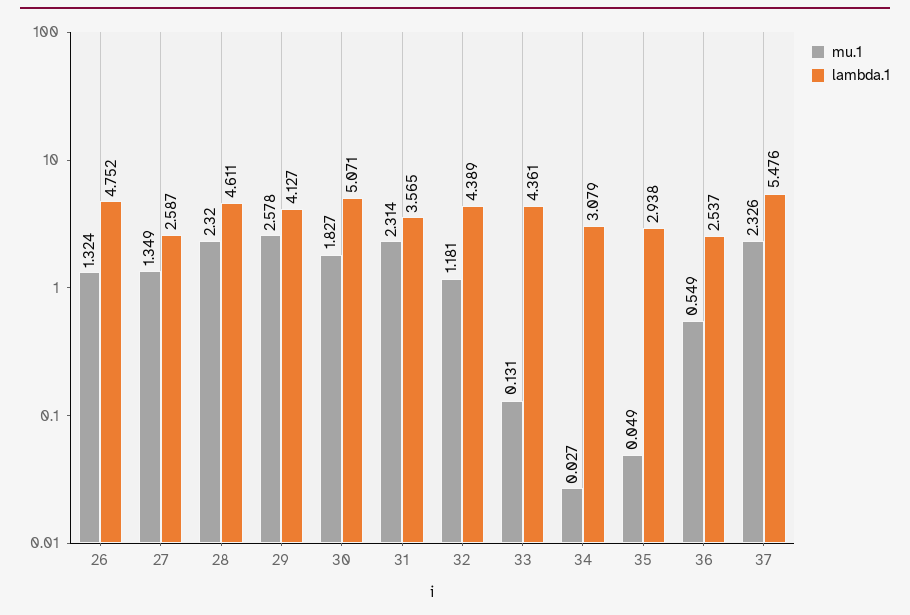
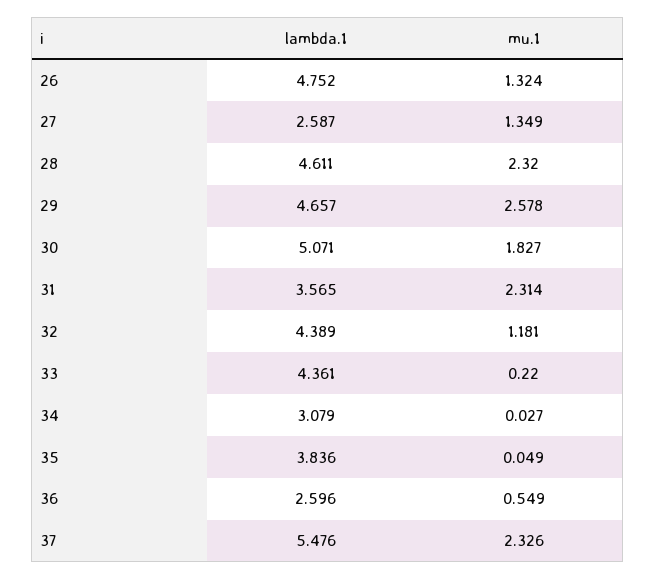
  {
    "mu.1": {
      "26": 1.324,
      "27": 1.349,
      "28": 2.32,
      "29": 2.578,
      "30": 1.827,
      "31": 2.314,
      "32": 1.181,
-     "33": 0.131,
+     "33": 0.22,
      "34": 0.027,
      "35": 0.049,
      "36": 0.549,
      "37": 2.326
    },
    "lambda.1": {
      "26": 4.752,
      "27": 2.587,
      "28": 4.611,
-     "29": 4.127,
+     "29": 4.657,
      "30": 5.071,
      "31": 3.565,
      "32": 4.389,
      "33": 4.361,
      "34": 3.079,
-     "35": 2.938,
+     "35": 3.836,
-     "36": 2.537,
+     "36": 2.596,
      "37": 5.476
    }
  }

